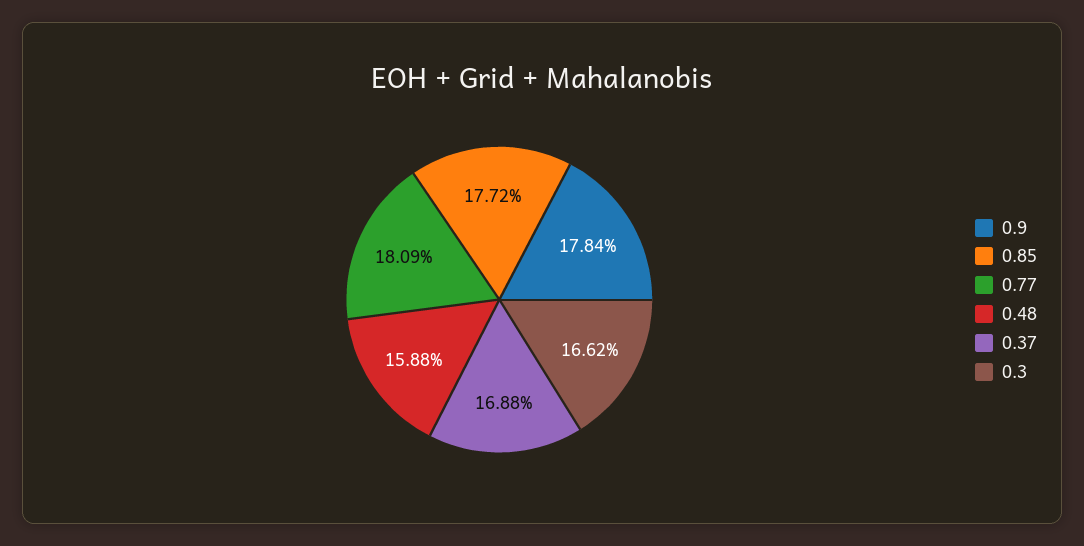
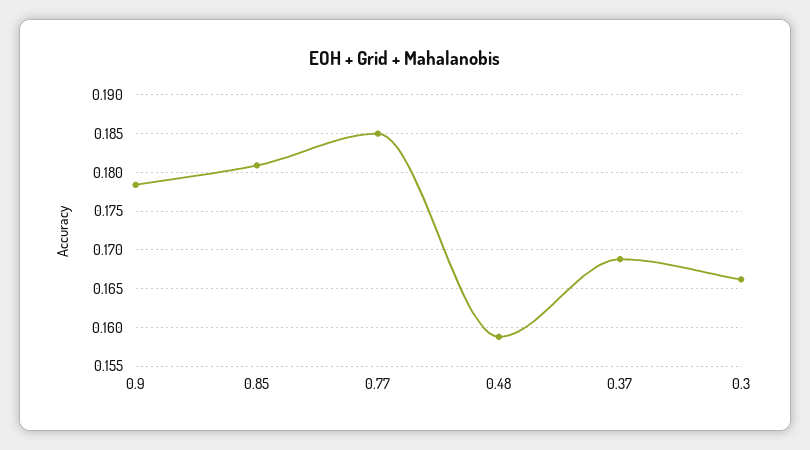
  {
    "0.9": 0.1784,
-   "0.85": 0.1772,
+   "0.85": 0.181,
-   "0.77": 0.1809,
+   "0.77": 0.185,
    "0.48": 0.1588,
    "0.37": 0.1688,
    "0.3": 0.1662
  }

